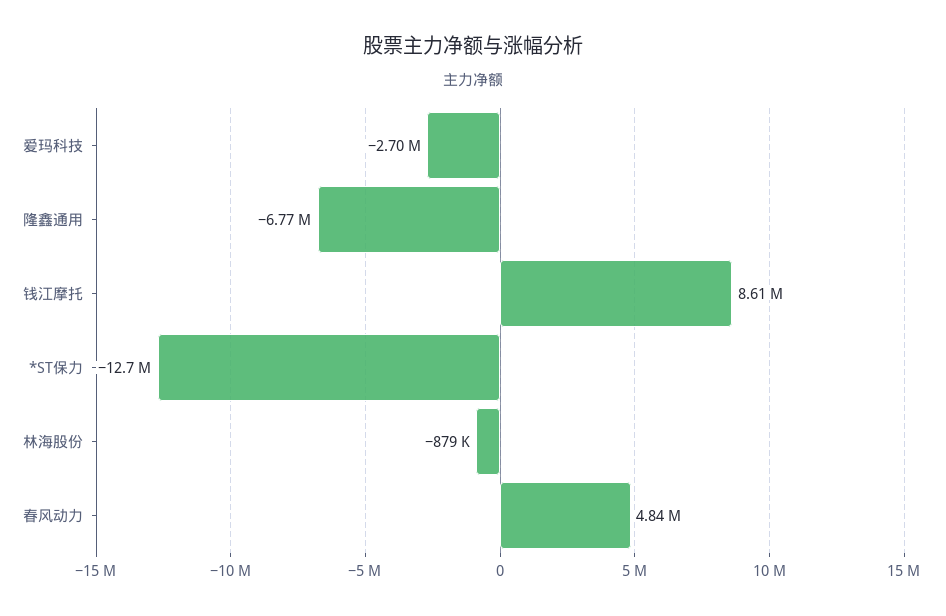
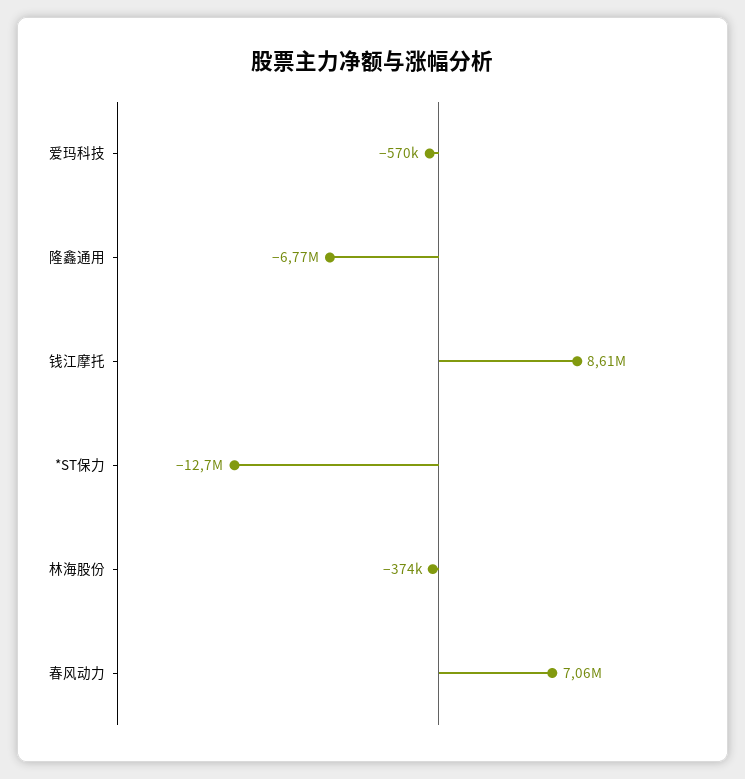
  {
-   "爱玛科技": -2700000,
+   "爱玛科技": -570000,
    "隆鑫通用": -6770000,
    "钱江摩托": 8610000,
    "*ST保力": -12700000,
-   "林海股份": -879000,
+   "林海股份": -374000,
-   "春风动力": 4840000
+   "春风动力": 7060000
  }

